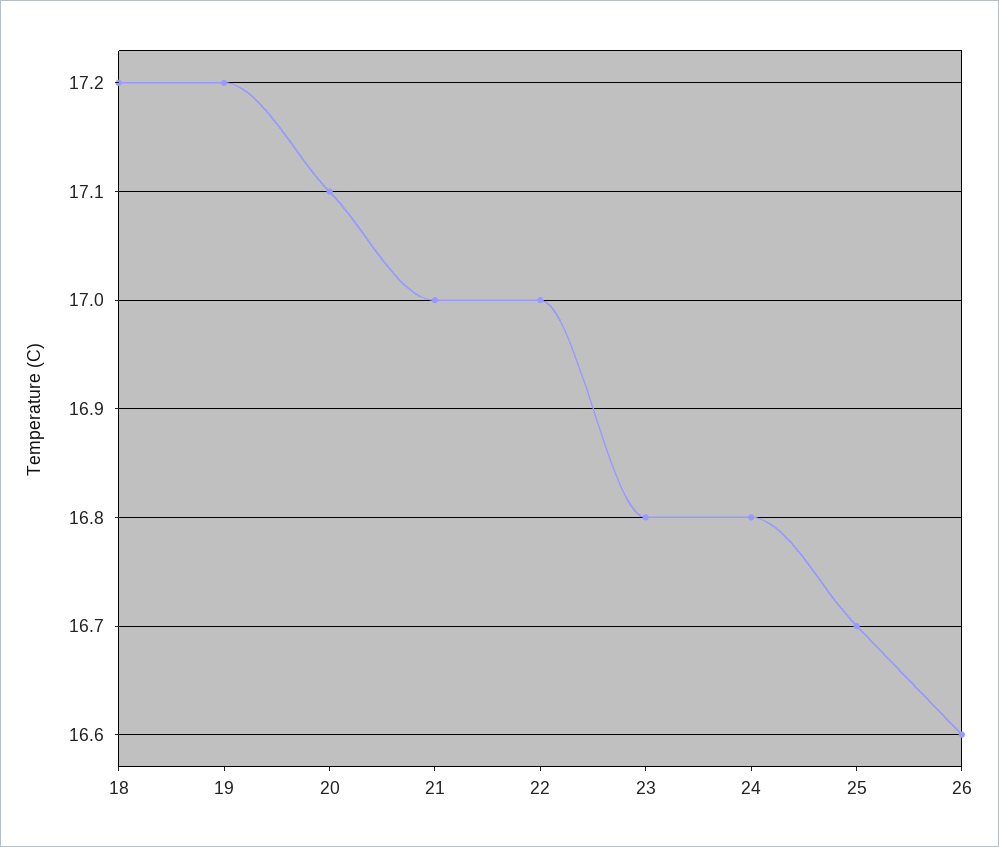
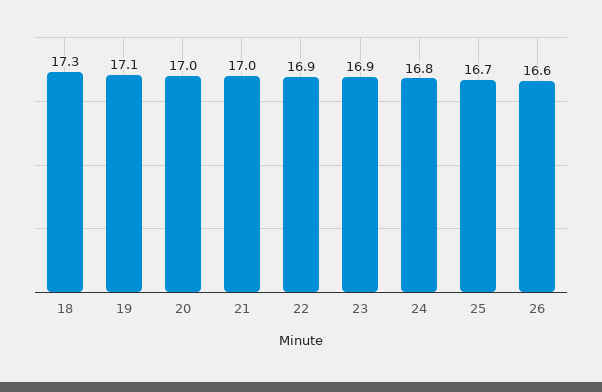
  {
-   "18": 17.2,
+   "18": 17.3,
-   "19": 17.2,
+   "19": 17.1,
-   "20": 17.1,
+   "20": 17,
    "21": 17,
-   "22": 17,
+   "22": 16.9,
-   "23": 16.8,
+   "23": 16.9,
    "24": 16.8,
    "25": 16.7,
    "26": 16.6
  }

